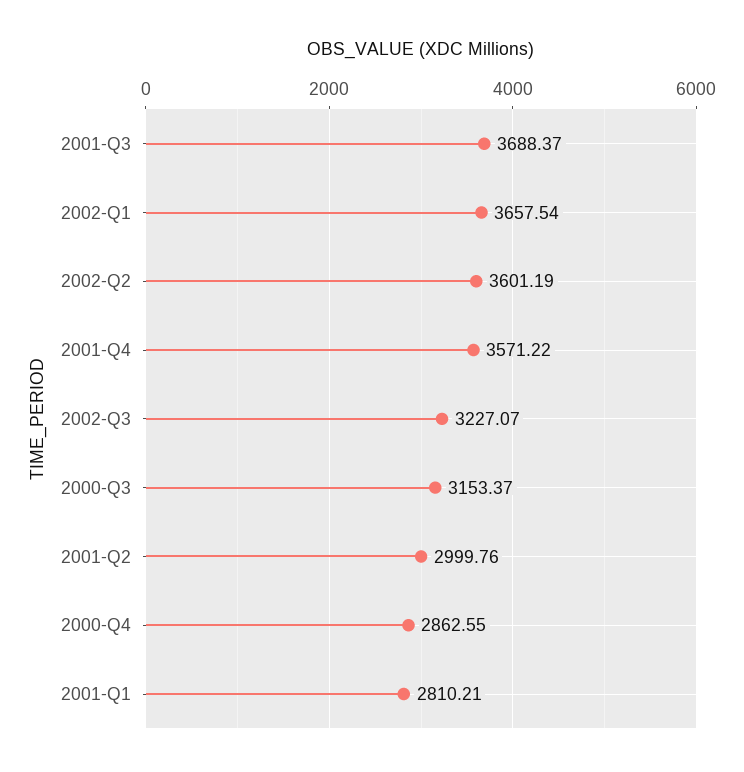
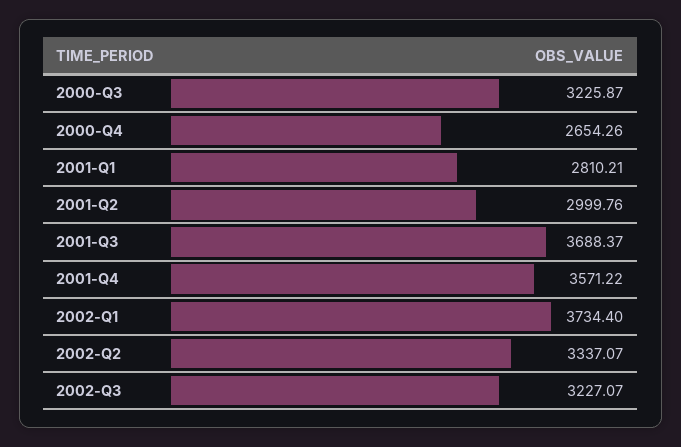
  {
    "2001-Q3": 3688.37,
-   "2002-Q1": 3657.54,
+   "2002-Q1": 3734.4,
-   "2002-Q2": 3601.19,
+   "2002-Q2": 3337.07,
    "2001-Q4": 3571.22,
    "2002-Q3": 3227.07,
-   "2000-Q3": 3153.37,
+   "2000-Q3": 3225.87,
    "2001-Q2": 2999.76,
-   "2000-Q4": 2862.55,
+   "2000-Q4": 2654.26,
    "2001-Q1": 2810.21
  }

